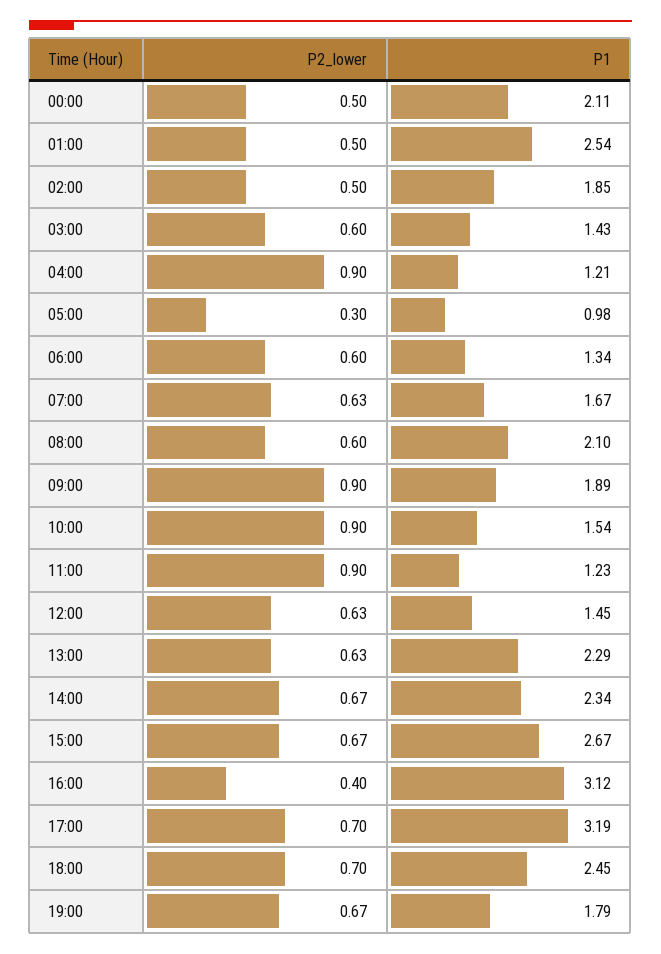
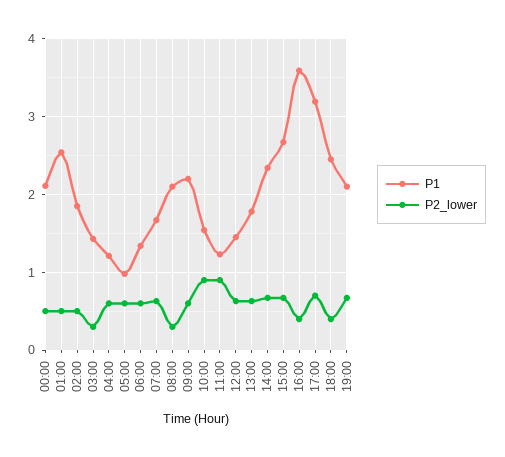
  {
    "P2_lower": {
      "00:00": 0.5,
      "01:00": 0.5,
      "02:00": 0.5,
-     "03:00": 0.6,
+     "03:00": 0.3,
-     "04:00": 0.9,
+     "04:00": 0.6,
-     "05:00": 0.3,
+     "05:00": 0.6,
      "06:00": 0.6,
      "07:00": 0.63,
-     "08:00": 0.6,
+     "08:00": 0.3,
-     "09:00": 0.9,
+     "09:00": 0.6,
      "10:00": 0.9,
      "11:00": 0.9,
      "12:00": 0.63,
      "13:00": 0.63,
      "14:00": 0.67,
      "15:00": 0.67,
      "16:00": 0.4,
      "17:00": 0.7,
-     "18:00": 0.7,
+     "18:00": 0.4,
      "19:00": 0.67
    },
    "P1": {
      "00:00": 2.11,
      "01:00": 2.54,
      "02:00": 1.85,
      "03:00": 1.43,
      "04:00": 1.21,
      "05:00": 0.98,
      "06:00": 1.34,
      "07:00": 1.67,
      "08:00": 2.1,
-     "09:00": 1.89,
+     "09:00": 2.2,
      "10:00": 1.54,
      "11:00": 1.23,
      "12:00": 1.45,
-     "13:00": 2.29,
+     "13:00": 1.8,
      "14:00": 2.34,
      "15:00": 2.67,
-     "16:00": 3.12,
+     "16:00": 3.6,
      "17:00": 3.19,
      "18:00": 2.45,
-     "19:00": 1.79
+     "19:00": 2.1
    }
  }

